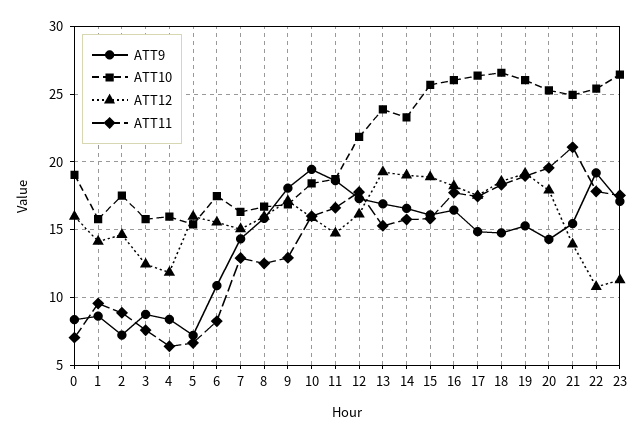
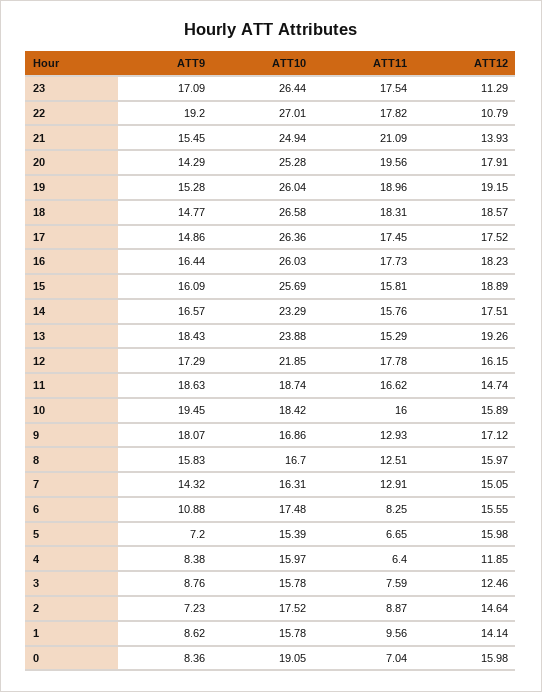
  {
    "ATT9": {
      "0": 8.36,
      "1": 8.62,
      "2": 7.23,
      "3": 8.76,
      "4": 8.38,
      "5": 7.2,
      "6": 10.88,
      "7": 14.32,
      "8": 15.83,
      "9": 18.07,
      "10": 19.45,
      "11": 18.63,
      "12": 17.29,
-     "13": 17,
+     "13": 18.43,
      "14": 16.57,
      "15": 16.09,
      "16": 16.44,
      "17": 14.86,
      "18": 14.77,
      "19": 15.28,
      "20": 14.29,
      "21": 15.45,
      "22": 19.2,
      "23": 17.09
    },
    "ATT10": {
      "0": 19.05,
      "1": 15.78,
      "2": 17.52,
      "3": 15.78,
      "4": 15.97,
      "5": 15.39,
      "6": 17.48,
      "7": 16.31,
      "8": 16.7,
      "9": 16.86,
      "10": 18.42,
      "11": 18.74,
      "12": 21.85,
      "13": 23.88,
      "14": 23.29,
      "15": 25.69,
      "16": 26.03,
      "17": 26.36,
      "18": 26.58,
      "19": 26.04,
      "20": 25.28,
      "21": 24.94,
-     "22": 25.5,
+     "22": 27.01,
      "23": 26.44
    },
    "ATT12": {
      "0": 15.98,
      "1": 14.14,
      "2": 14.64,
      "3": 12.46,
      "4": 11.85,
      "5": 15.98,
      "6": 15.55,
      "7": 15.05,
      "8": 15.97,
      "9": 17.12,
      "10": 15.89,
      "11": 14.74,
      "12": 16.15,
      "13": 19.26,
-     "14": 19,
+     "14": 17.51,
      "15": 18.89,
      "16": 18.23,
      "17": 17.52,
      "18": 18.57,
      "19": 19.15,
      "20": 17.91,
      "21": 13.93,
      "22": 10.79,
      "23": 11.29
    },
    "ATT11": {
      "0": 7.04,
      "1": 9.56,
      "2": 8.87,
      "3": 7.59,
      "4": 6.4,
      "5": 6.65,
      "6": 8.25,
      "7": 12.91,
      "8": 12.51,
      "9": 12.93,
      "10": 16,
      "11": 16.62,
      "12": 17.78,
      "13": 15.29,
      "14": 15.76,
      "15": 15.81,
      "16": 17.73,
      "17": 17.45,
      "18": 18.31,
      "19": 18.96,
      "20": 19.56,
      "21": 21.09,
      "22": 17.82,
      "23": 17.54
    }
  }

